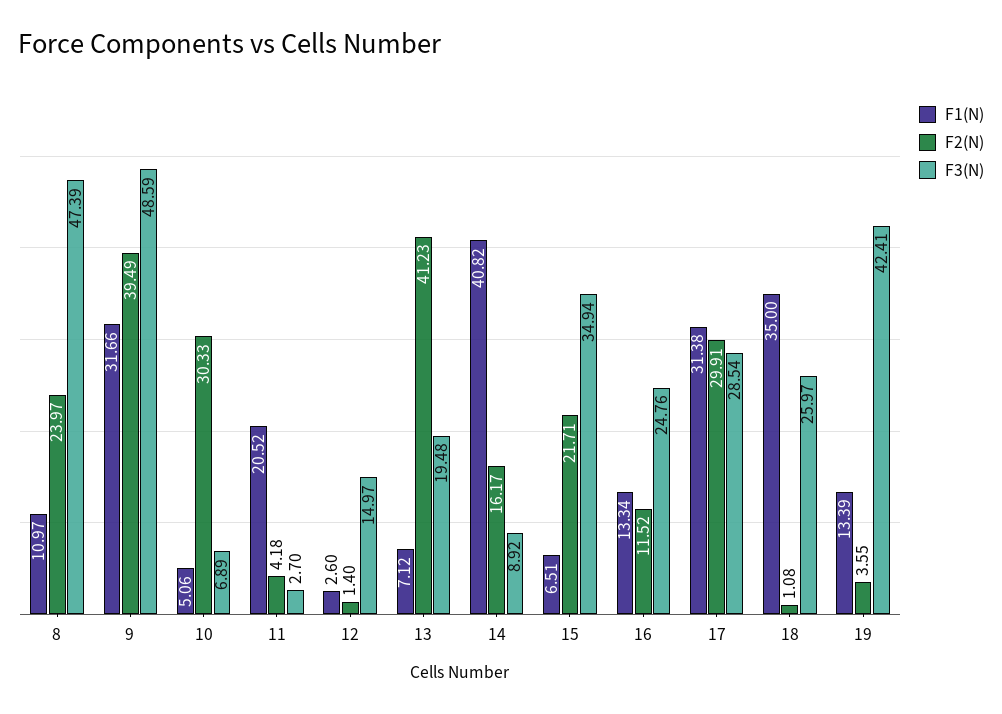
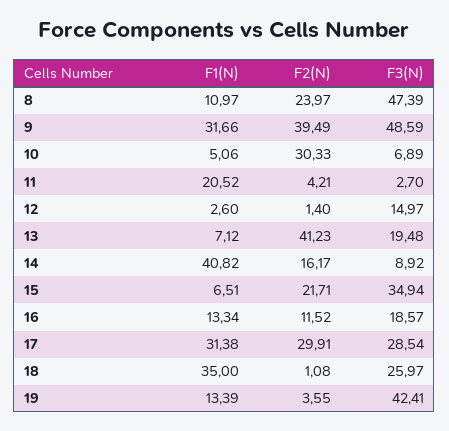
  {
    "F1(N)": {
      "8": 10.97,
      "9": 31.66,
      "10": 5.06,
      "11": 20.52,
      "12": 2.6,
      "13": 7.12,
      "14": 40.82,
      "15": 6.51,
      "16": 13.34,
      "17": 31.38,
      "18": 35,
      "19": 13.39
    },
    "F2(N)": {
      "8": 23.97,
      "9": 39.49,
      "10": 30.33,
-     "11": 4.18,
+     "11": 4.21,
      "12": 1.4,
      "13": 41.23,
      "14": 16.17,
      "15": 21.71,
      "16": 11.52,
      "17": 29.91,
      "18": 1.08,
      "19": 3.55
    },
    "F3(N)": {
      "8": 47.39,
      "9": 48.59,
      "10": 6.89,
      "11": 2.7,
      "12": 14.97,
      "13": 19.48,
      "14": 8.92,
      "15": 34.94,
-     "16": 24.76,
+     "16": 18.57,
      "17": 28.54,
      "18": 25.97,
      "19": 42.41
    }
  }

